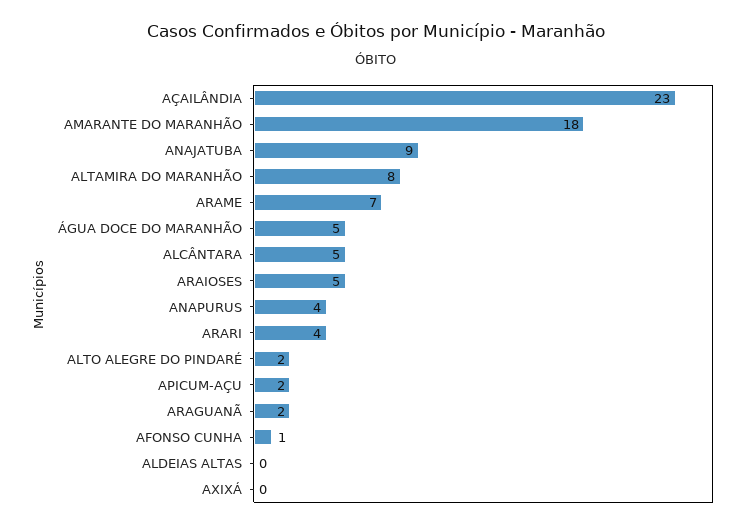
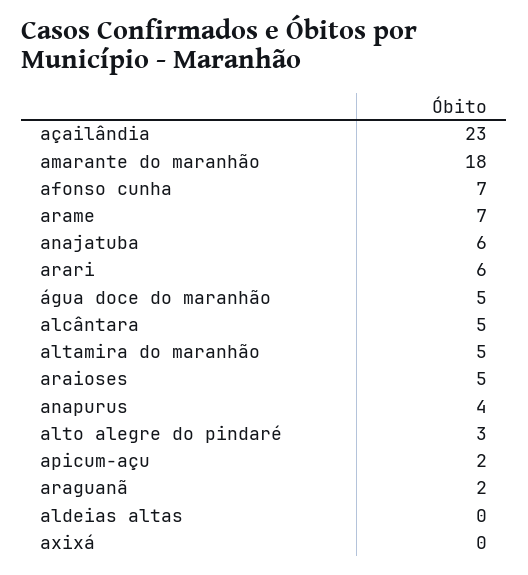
  {
    "AÇAILÂNDIA": 23,
    "AMARANTE DO MARANHÃO": 18,
-   "ANAJATUBA": 9,
+   "ANAJATUBA": 6,
-   "ALTAMIRA DO MARANHÃO": 8,
+   "ALTAMIRA DO MARANHÃO": 5,
    "ARAME": 7,
    "ÁGUA DOCE DO MARANHÃO": 5,
    "ALCÂNTARA": 5,
    "ARAIOSES": 5,
    "ANAPURUS": 4,
-   "ARARI": 4,
+   "ARARI": 6,
-   "ALTO ALEGRE DO PINDARÉ": 2,
+   "ALTO ALEGRE DO PINDARÉ": 3,
    "APICUM-AÇU": 2,
    "ARAGUANÃ": 2,
-   "AFONSO CUNHA": 1,
+   "AFONSO CUNHA": 7,
    "ALDEIAS ALTAS": 0,
    "AXIXÁ": 0
  }

